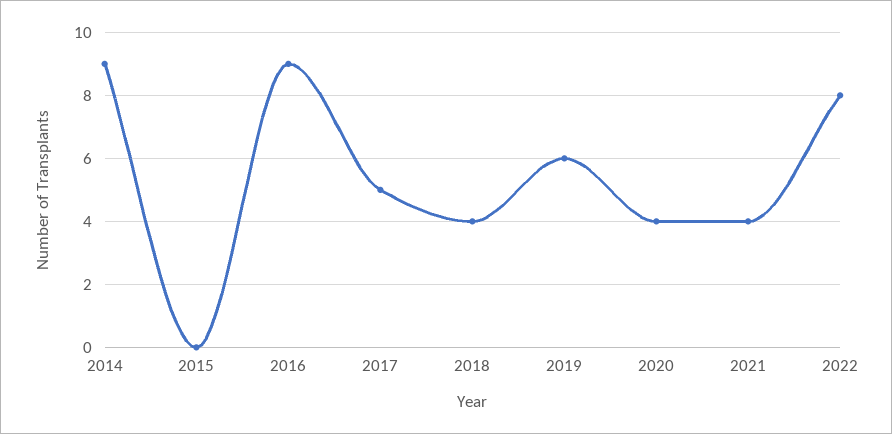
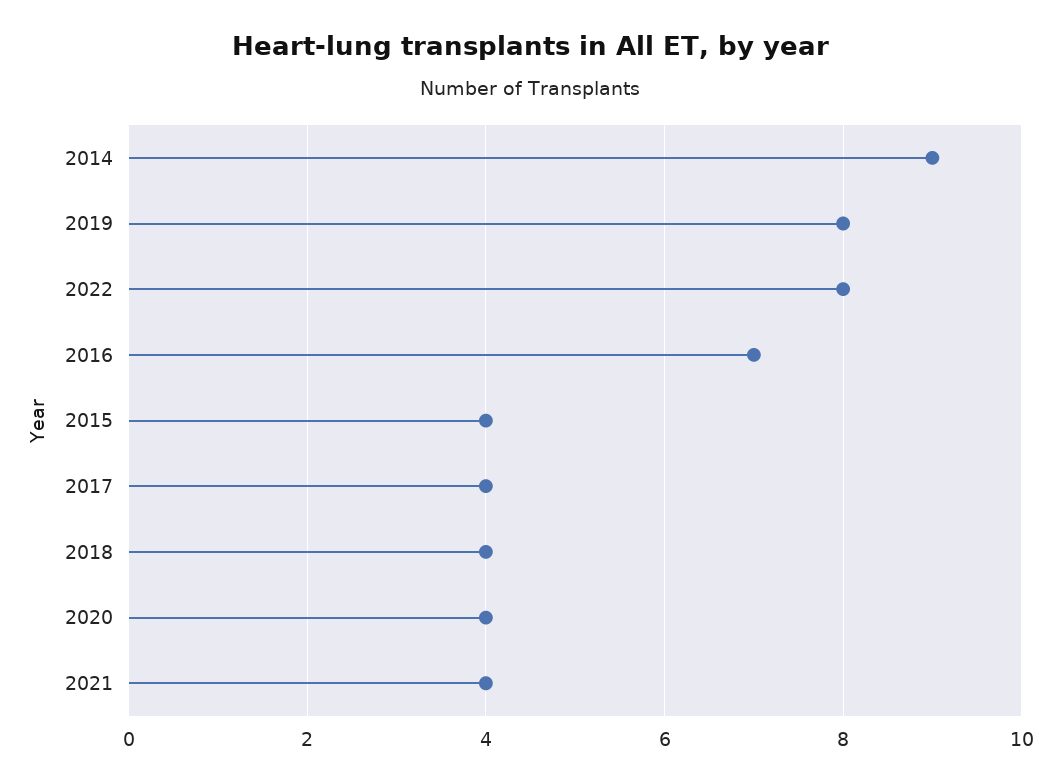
  {
    "2014": 9,
-   "2015": 0,
+   "2015": 4,
-   "2016": 9,
+   "2016": 7,
-   "2017": 5,
+   "2017": 4,
    "2018": 4,
-   "2019": 6,
+   "2019": 8,
    "2020": 4,
    "2021": 4,
    "2022": 8
  }

